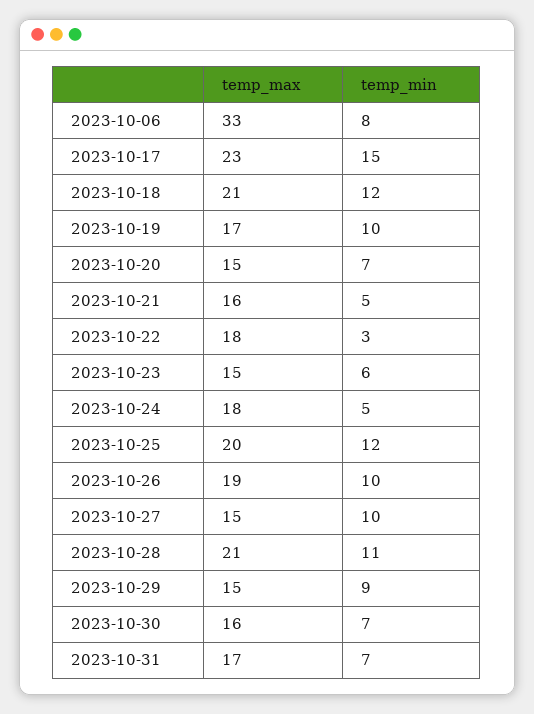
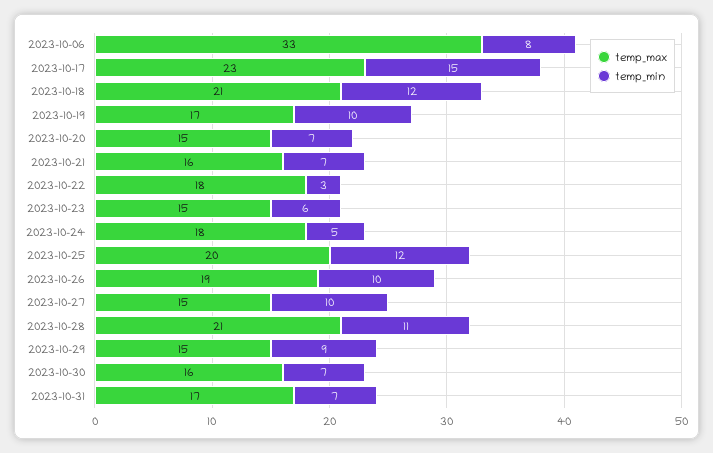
  {
    "temp_max": {
      "2023-10-06": 33,
      "2023-10-17": 23,
      "2023-10-18": 21,
      "2023-10-19": 17,
      "2023-10-20": 15,
      "2023-10-21": 16,
      "2023-10-22": 18,
      "2023-10-23": 15,
      "2023-10-24": 18,
      "2023-10-25": 20,
      "2023-10-26": 19,
      "2023-10-27": 15,
      "2023-10-28": 21,
      "2023-10-29": 15,
      "2023-10-30": 16,
      "2023-10-31": 17
    },
    "temp_min": {
      "2023-10-06": 8,
      "2023-10-17": 15,
      "2023-10-18": 12,
      "2023-10-19": 10,
      "2023-10-20": 7,
-     "2023-10-21": 5,
+     "2023-10-21": 7,
      "2023-10-22": 3,
      "2023-10-23": 6,
      "2023-10-24": 5,
      "2023-10-25": 12,
      "2023-10-26": 10,
      "2023-10-27": 10,
      "2023-10-28": 11,
      "2023-10-29": 9,
      "2023-10-30": 7,
      "2023-10-31": 7
    }
  }

